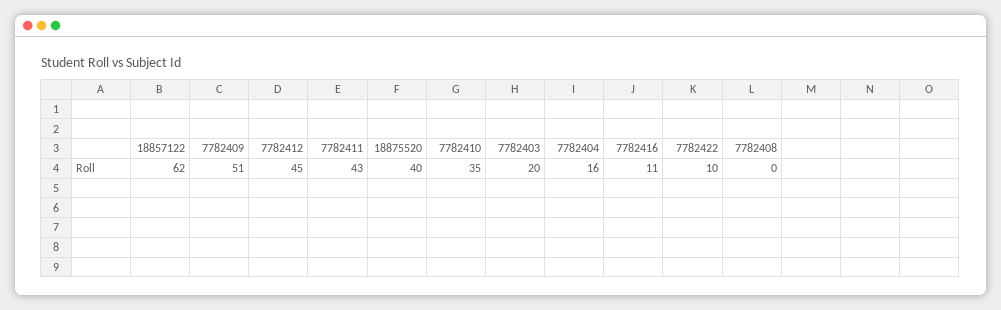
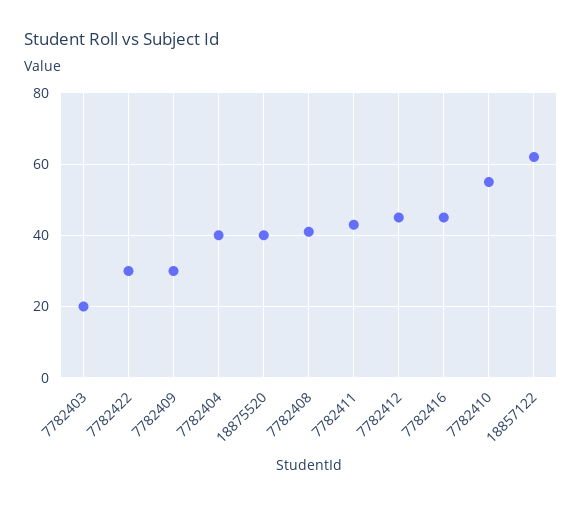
  {
    "18857122": 62,
-   "7782409": 51,
+   "7782409": 30,
    "7782412": 45,
    "7782411": 43,
    "18875520": 40,
-   "7782410": 35,
+   "7782410": 55,
    "7782403": 20,
-   "7782404": 16,
+   "7782404": 40,
-   "7782416": 11,
+   "7782416": 45,
-   "7782422": 10,
+   "7782422": 30,
-   "7782408": 0
+   "7782408": 40
  }

